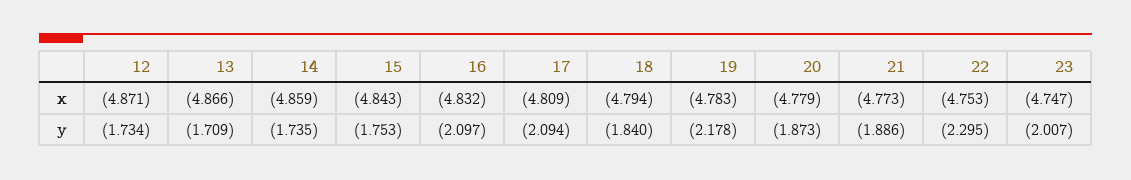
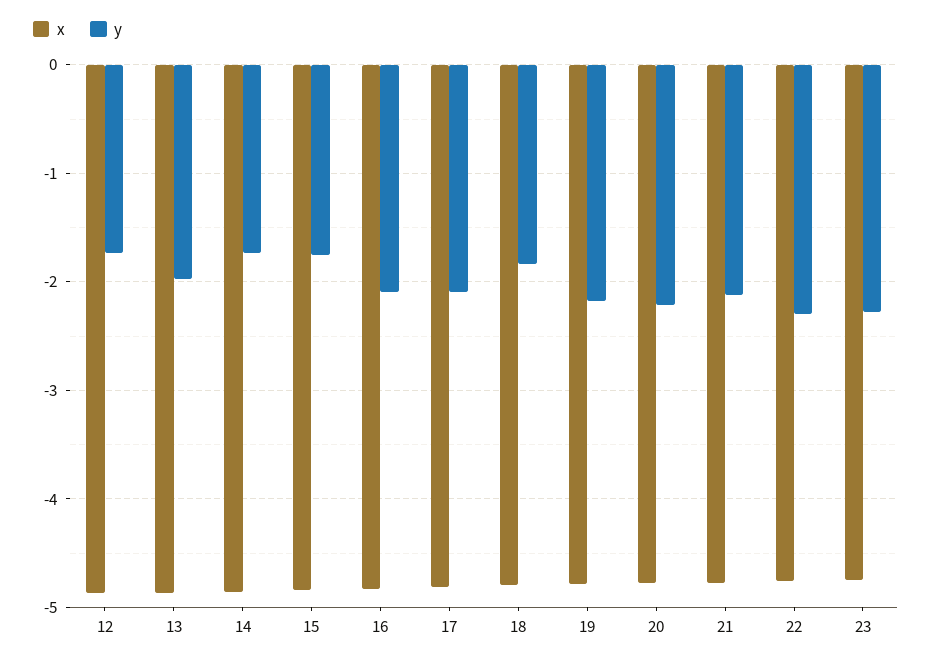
  {
    "x": {
      "12": -4.871,
      "13": -4.866,
      "14": -4.859,
      "15": -4.843,
      "16": -4.832,
      "17": -4.809,
      "18": -4.794,
      "19": -4.783,
      "20": -4.779,
      "21": -4.773,
      "22": -4.753,
      "23": -4.747
    },
    "y": {
      "12": -1.734,
-     "13": -1.709,
+     "13": -2,
      "14": -1.735,
      "15": -1.753,
      "16": -2.097,
      "17": -2.094,
      "18": -1.84,
      "19": -2.178,
-     "20": -1.873,
+     "20": -2.2,
-     "21": -1.886,
+     "21": -2.1,
      "22": -2.295,
-     "23": -2.007
+     "23": -2.3
    }
  }

